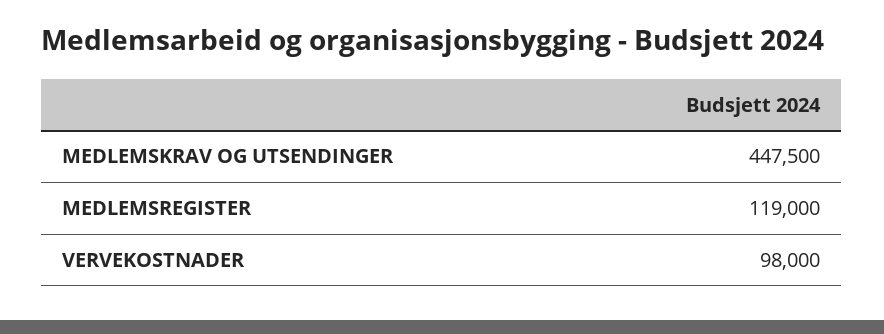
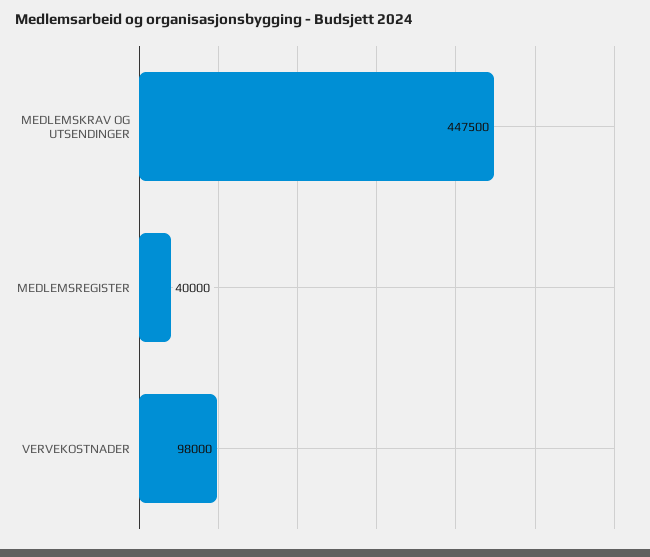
  {
    "MEDLEMSKRAV OG UTSENDINGER": 447500,
-   "MEDLEMSREGISTER": 119000,
+   "MEDLEMSREGISTER": 40000,
    "VERVEKOSTNADER": 98000
  }

